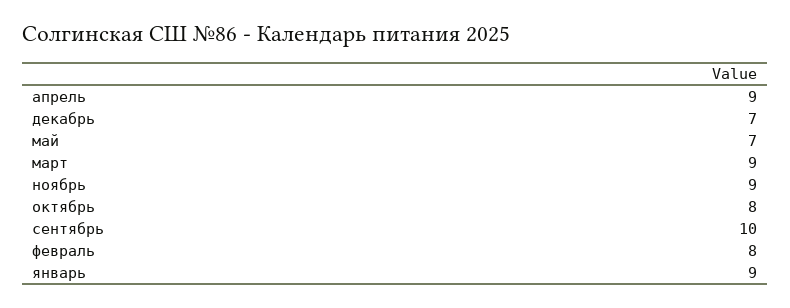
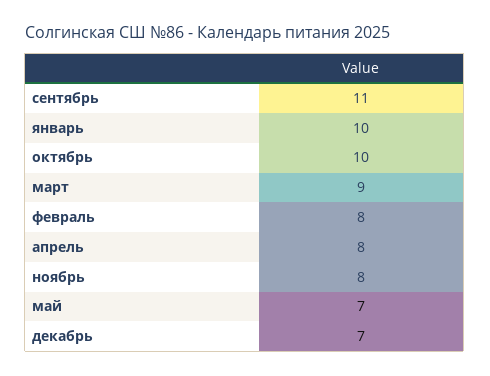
  {
-   "апрель": 9,
+   "апрель": 8,
    "декабрь": 7,
    "май": 7,
    "март": 9,
-   "ноябрь": 9,
+   "ноябрь": 8,
-   "октябрь": 8,
+   "октябрь": 10,
-   "сентябрь": 10,
+   "сентябрь": 11,
    "февраль": 8,
-   "январь": 9
+   "январь": 10
  }

